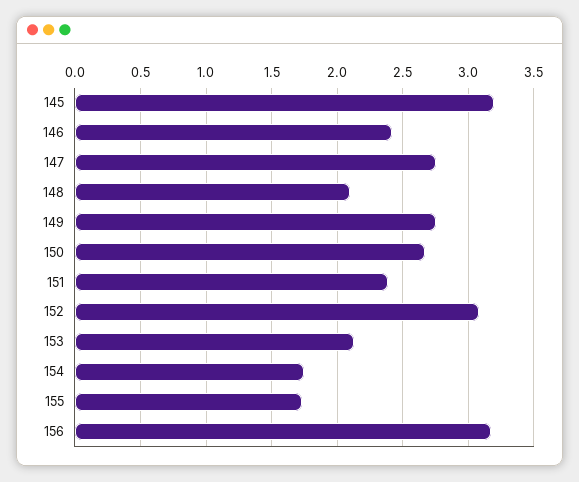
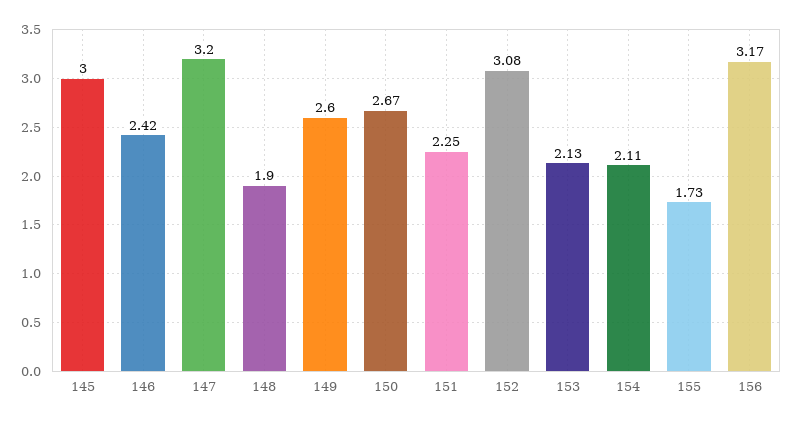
  {
-   "145": 3.2,
+   "145": 3,
    "146": 2.42,
-   "147": 2.75,
+   "147": 3.2,
-   "148": 2.1,
+   "148": 1.9,
-   "149": 2.75,
+   "149": 2.6,
    "150": 2.67,
-   "151": 2.4,
+   "151": 2.25,
    "152": 3.08,
    "153": 2.13,
-   "154": 1.75,
+   "154": 2.11,
    "155": 1.73,
    "156": 3.17
  }

